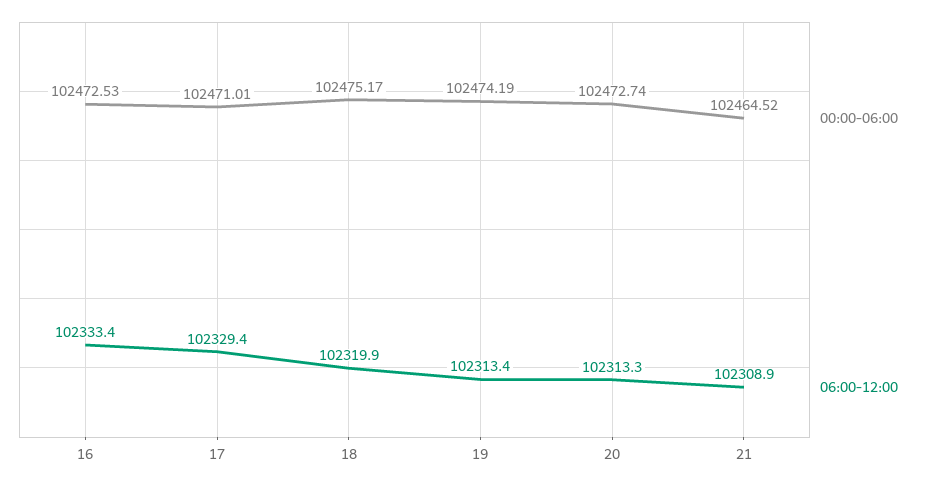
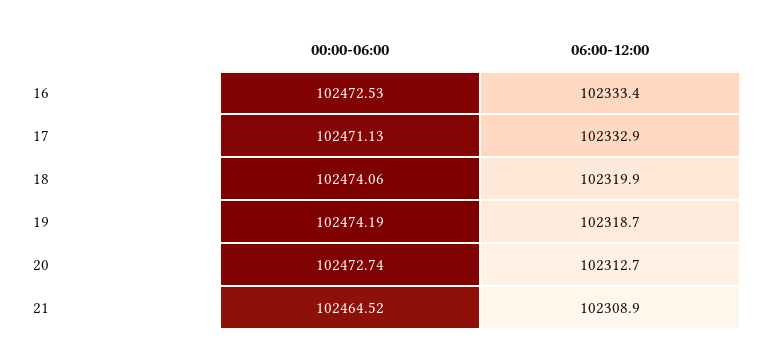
  {
    "00:00-06:00": {
      "16": 102472.53,
-     "17": 102471.01,
+     "17": 102471.13,
-     "18": 102475.17,
+     "18": 102474.06,
      "19": 102474.19,
      "20": 102472.74,
      "21": 102464.52
    },
    "06:00-12:00": {
      "16": 102333.4,
-     "17": 102329.4,
+     "17": 102332.9,
      "18": 102319.9,
-     "19": 102313.4,
+     "19": 102318.7,
-     "20": 102313.3,
+     "20": 102312.7,
      "21": 102308.9
    }
  }

